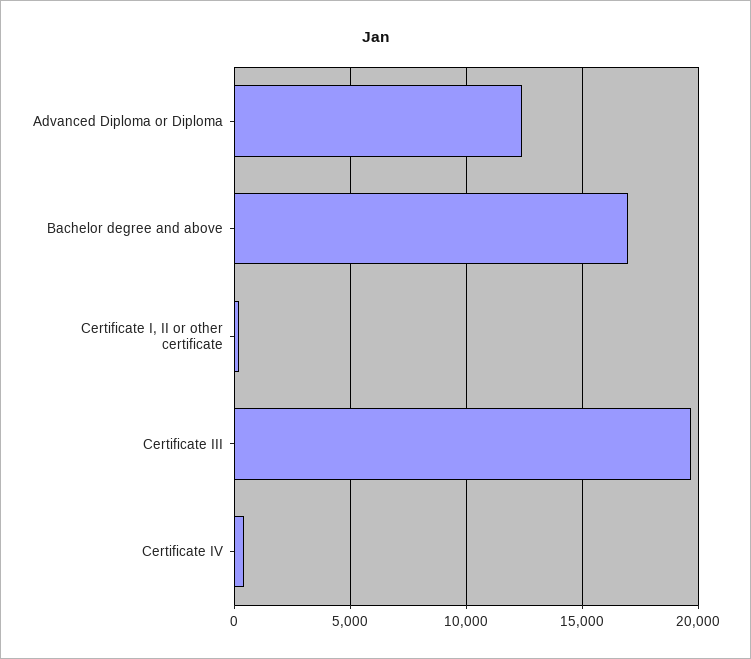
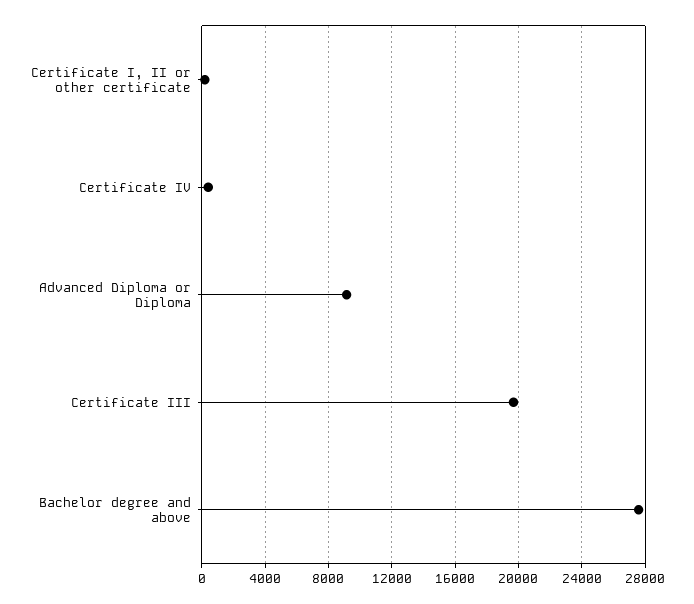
  {
-   "Advanced Diploma or Diploma": 12500,
+   "Advanced Diploma or Diploma": 9000,
-   "Bachelor degree and above": 17000,
+   "Bachelor degree and above": 27500,
    "Certificate I, II or other certificate": 0,
    "Certificate III": 19500,
    "Certificate IV": 500
  }

